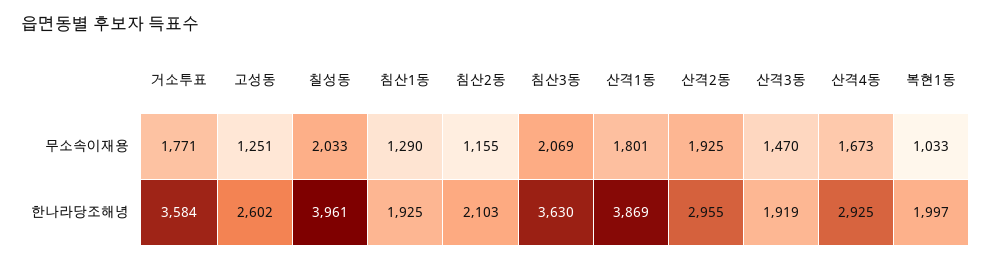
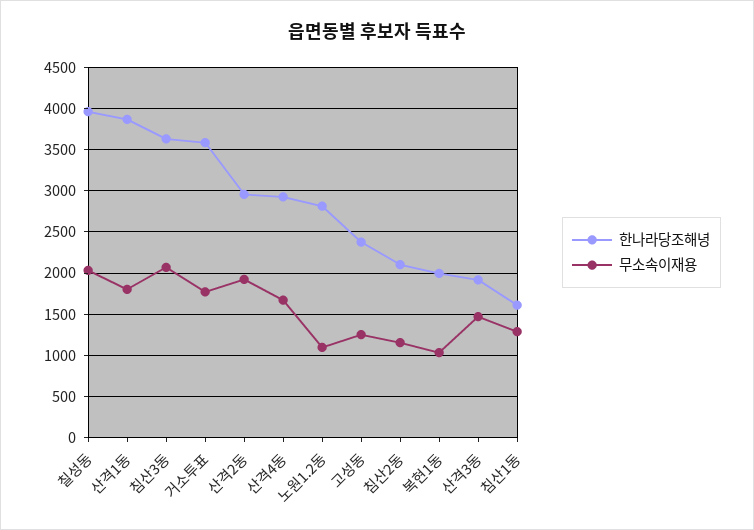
  {
    "무소속이재용": {
      "거소투표": 1771,
      "고성동": 1251,
      "칠성동": 2033,
      "침산1동": 1290,
      "침산2동": 1155,
      "침산3동": 2069,
      "산격1동": 1801,
      "산격2동": 1925,
      "산격3동": 1470,
      "산격4동": 1673,
-     "복현1동": 1033
+     "복현1동": 1033,
+     "노원1.2동": 1100
    },
    "한나라당조해녕": {
      "거소투표": 3584,
-     "고성동": 2602,
+     "고성동": 2400,
      "칠성동": 3961,
-     "침산1동": 1925,
+     "침산1동": 1600,
      "침산2동": 2103,
      "침산3동": 3630,
      "산격1동": 3869,
      "산격2동": 2955,
      "산격3동": 1919,
      "산격4동": 2925,
-     "복현1동": 1997
+     "복현1동": 1997,
+     "노원1.2동": 2800
    }
  }

